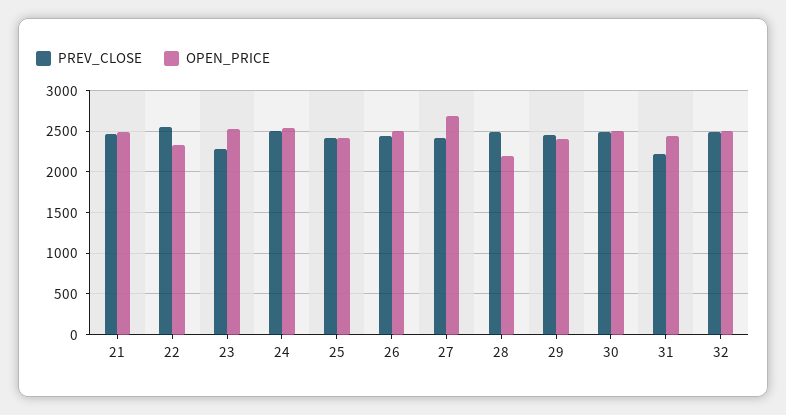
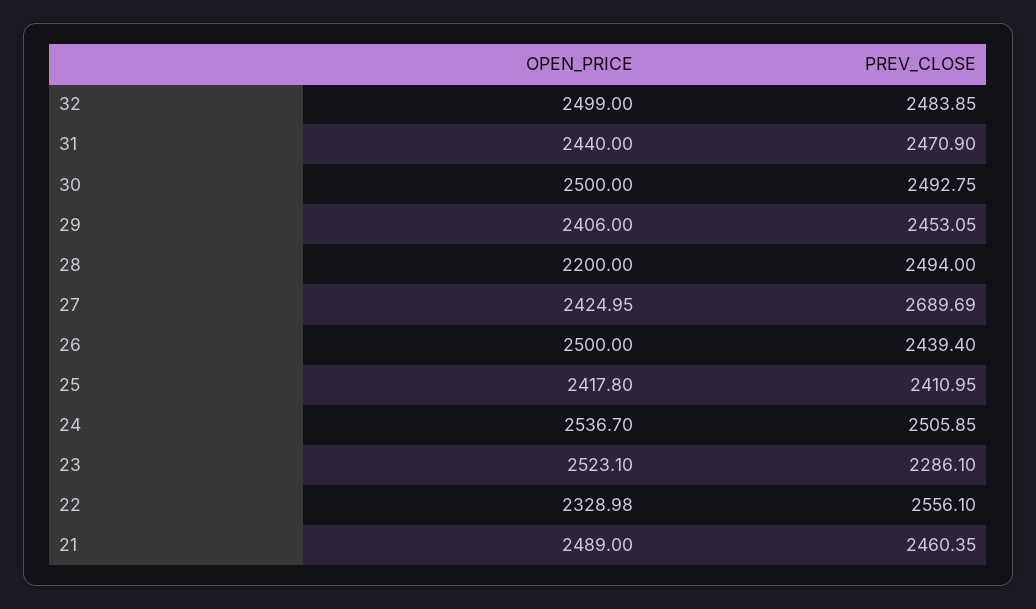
  {
    "PREV_CLOSE": {
      "21": 2460.35,
      "22": 2556.1,
      "23": 2286.1,
      "24": 2505.85,
      "25": 2410.95,
      "26": 2439.4,
-     "27": 2400,
+     "27": 2689.69,
      "28": 2494,
      "29": 2453.05,
      "30": 2492.75,
-     "31": 2200,
+     "31": 2470.9,
      "32": 2483.85
    },
    "OPEN_PRICE": {
      "21": 2489,
      "22": 2328.98,
      "23": 2523.1,
      "24": 2536.7,
      "25": 2417.8,
      "26": 2500,
-     "27": 2700,
+     "27": 2424.95,
      "28": 2200,
      "29": 2406,
      "30": 2500,
      "31": 2440,
      "32": 2499
    }
  }

